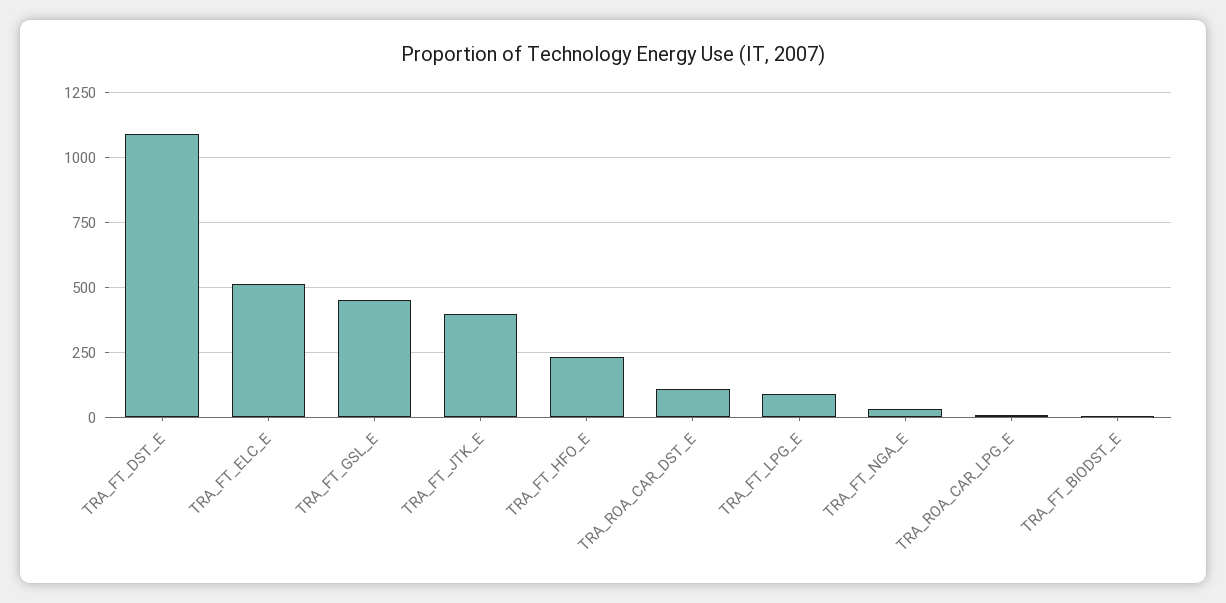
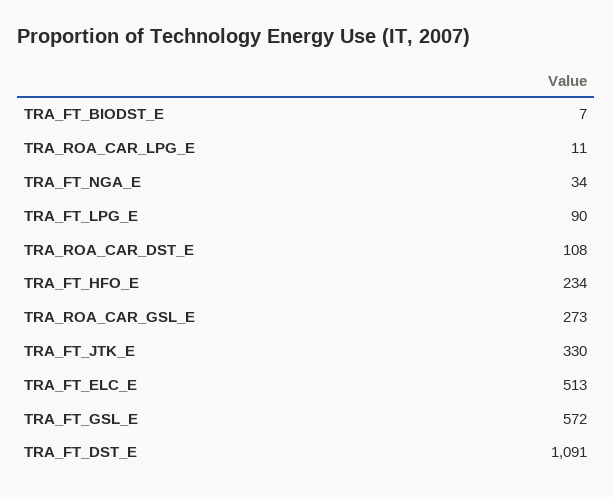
  {
    "TRA_FT_DST_E": 1091,
    "TRA_FT_ELC_E": 513,
-   "TRA_FT_GSL_E": 450,
+   "TRA_FT_GSL_E": 572,
-   "TRA_FT_JTK_E": 400,
+   "TRA_FT_JTK_E": 330,
    "TRA_FT_HFO_E": 234,
    "TRA_ROA_CAR_DST_E": 108,
    "TRA_FT_LPG_E": 90,
    "TRA_FT_NGA_E": 34,
    "TRA_ROA_CAR_LPG_E": 11,
-   "TRA_FT_BIODST_E": 7
+   "TRA_FT_BIODST_E": 7,
+   "TRA_ROA_CAR_GSL_E": 273
  }

